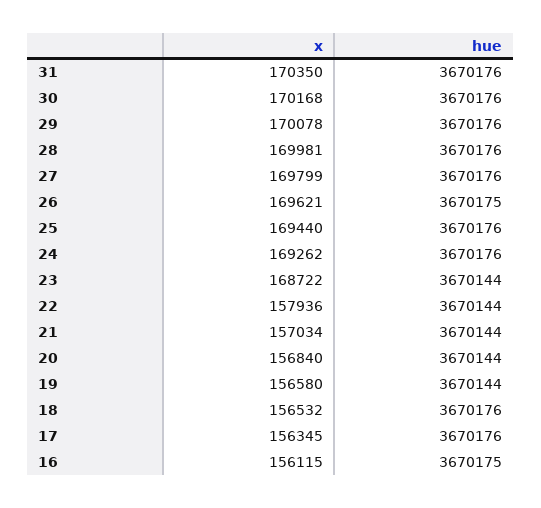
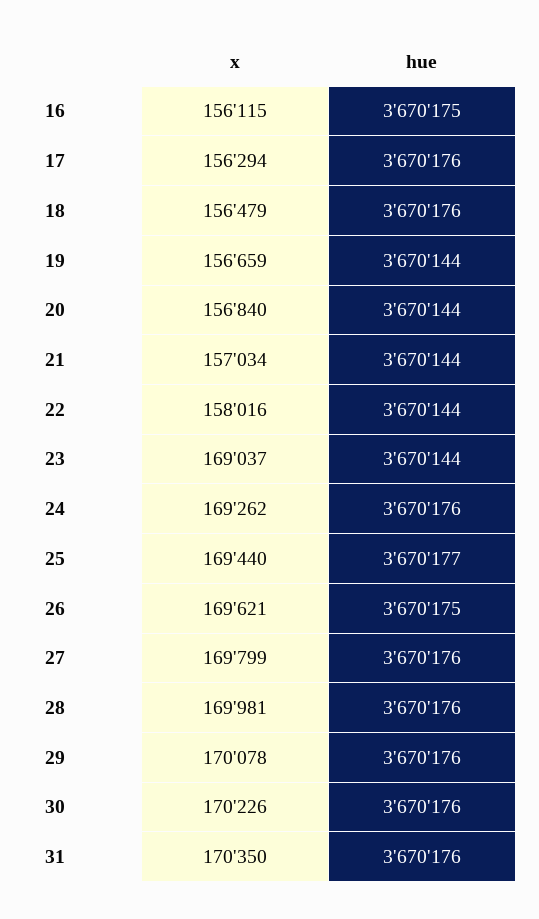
  {
    "x": {
      "31": 170350,
-     "30": 170168,
+     "30": 170226,
      "29": 170078,
      "28": 169981,
      "27": 169799,
      "26": 169621,
      "25": 169440,
      "24": 169262,
-     "23": 168722,
+     "23": 169037,
-     "22": 157936,
+     "22": 158016,
      "21": 157034,
      "20": 156840,
-     "19": 156580,
+     "19": 156659,
-     "18": 156532,
+     "18": 156479,
-     "17": 156345,
+     "17": 156294,
      "16": 156115
    },
    "hue": {
      "31": 3670176,
      "30": 3670176,
      "29": 3670176,
      "28": 3670176,
      "27": 3670176,
      "26": 3670175,
-     "25": 3670176,
+     "25": 3670177,
      "24": 3670176,
      "23": 3670144,
      "22": 3670144,
      "21": 3670144,
      "20": 3670144,
      "19": 3670144,
      "18": 3670176,
      "17": 3670176,
      "16": 3670175
    }
  }

